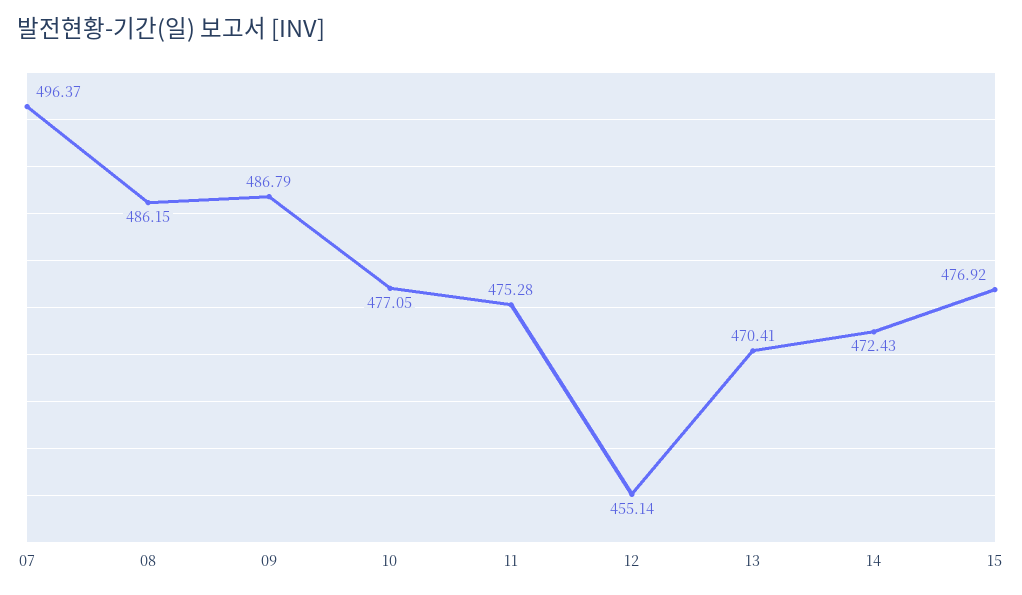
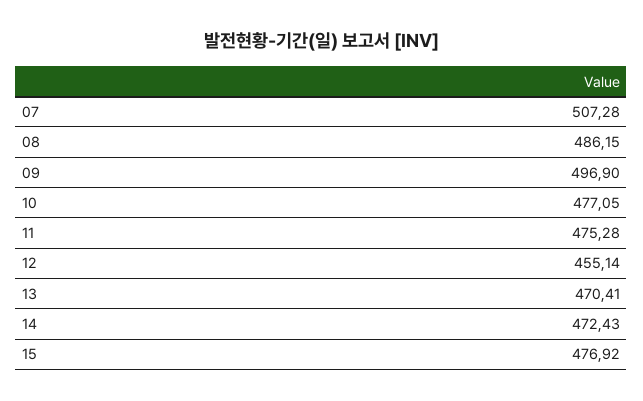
  {
-   "07": 496.37,
+   "07": 507.28,
    "08": 486.15,
-   "09": 486.79,
+   "09": 496.9,
    "10": 477.05,
    "11": 475.28,
    "12": 455.14,
    "13": 470.41,
    "14": 472.43,
    "15": 476.92
  }

